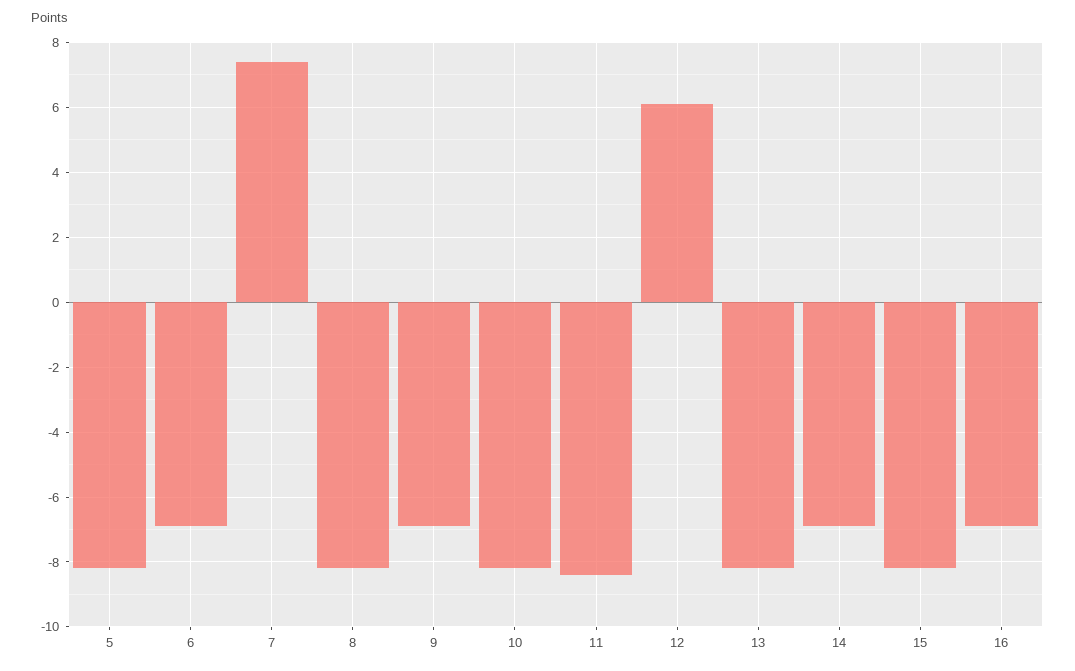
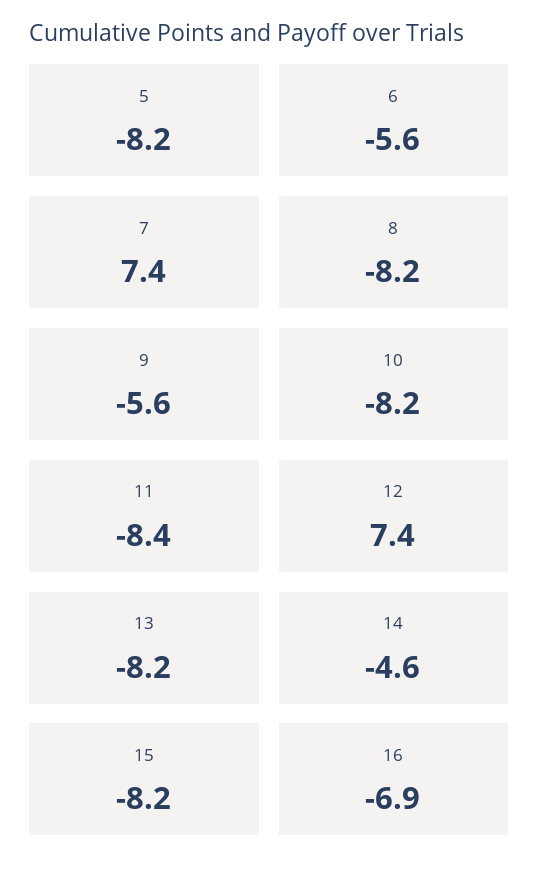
  {
    "5": -8.2,
-   "6": -7,
+   "6": -5.6,
    "7": 7.4,
    "8": -8.2,
-   "9": -7,
+   "9": -5.6,
    "10": -8.2,
    "11": -8.4,
-   "12": 6,
+   "12": 7.4,
    "13": -8.2,
-   "14": -7,
+   "14": -4.6,
    "15": -8.2,
    "16": -6.9
  }

